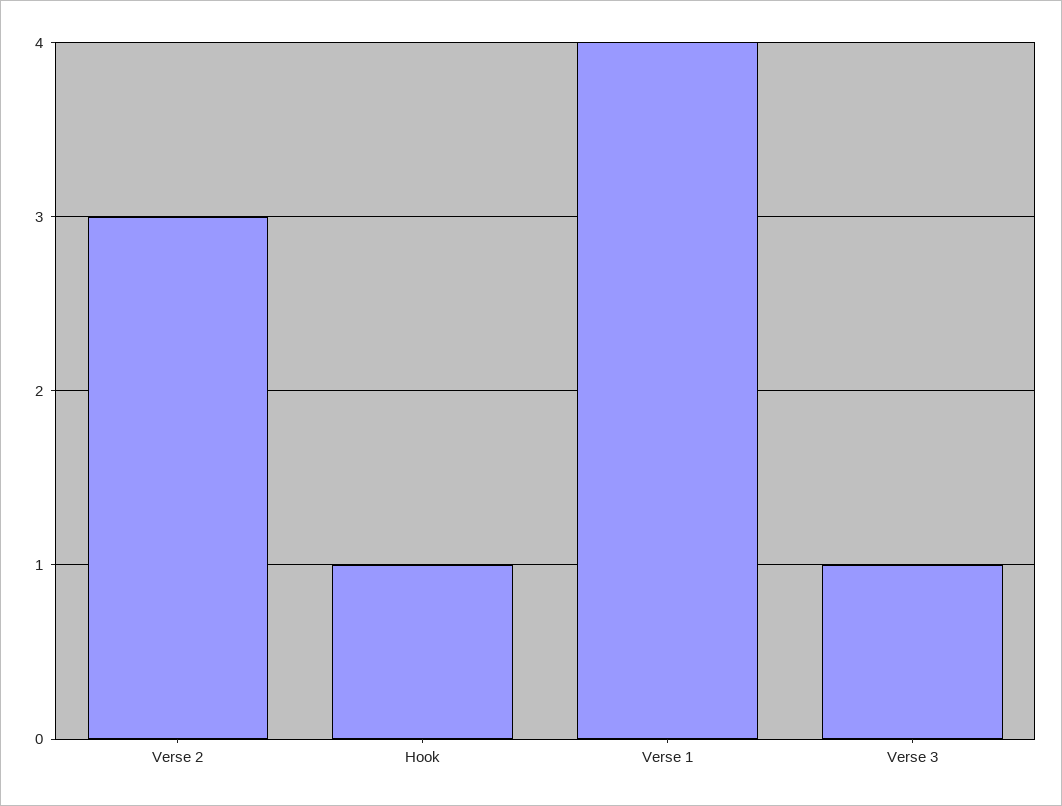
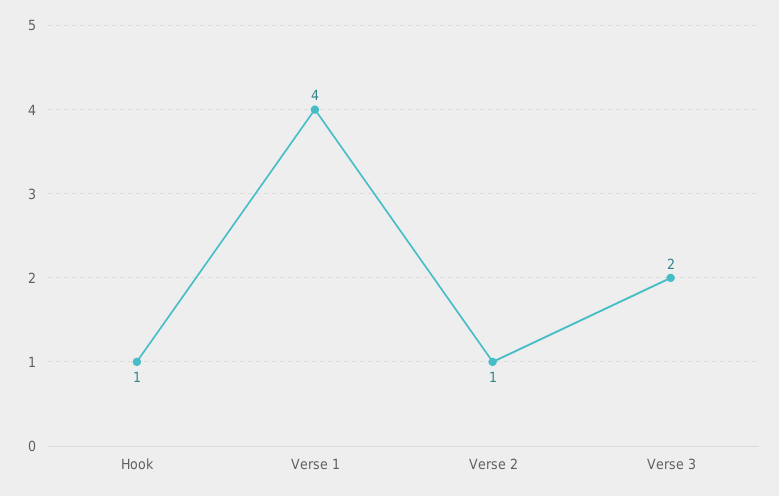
  {
-   "Verse 2": 3,
+   "Verse 2": 1,
    "Hook": 1,
    "Verse 1": 4,
-   "Verse 3": 1
+   "Verse 3": 2
  }

